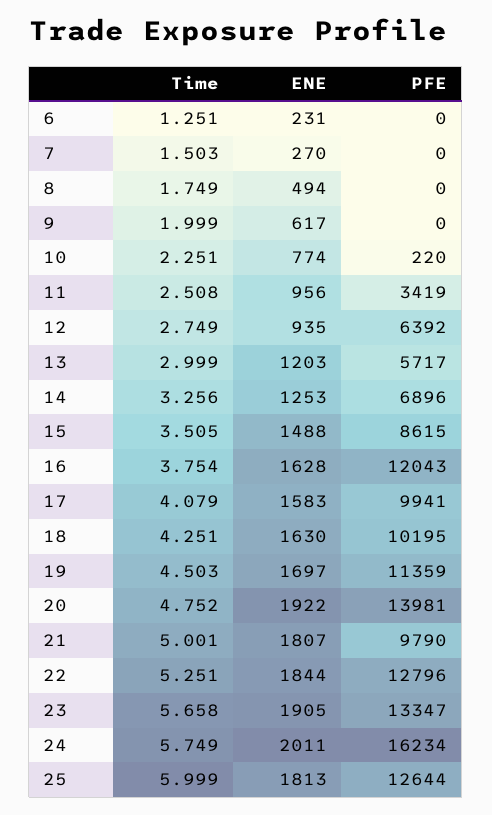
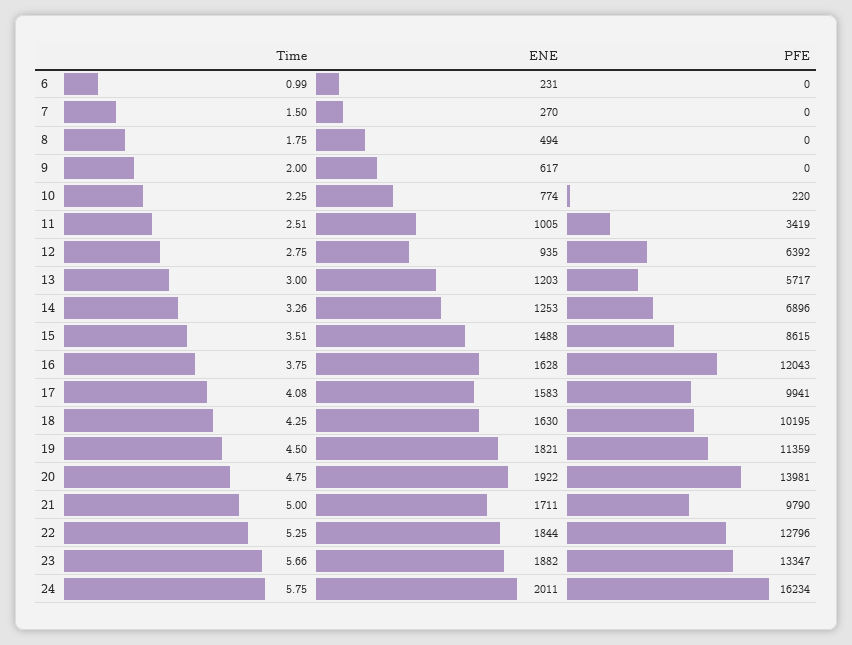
  {
    "Time": {
-     "6": 1.251,
+     "6": 0.99,
      "7": 1.503,
      "8": 1.749,
      "9": 1.999,
      "10": 2.251,
      "11": 2.508,
      "12": 2.749,
      "13": 2.999,
      "14": 3.256,
      "15": 3.505,
      "16": 3.754,
      "17": 4.079,
      "18": 4.251,
      "19": 4.503,
      "20": 4.752,
      "21": 5.001,
      "22": 5.251,
      "23": 5.658,
-     "24": 5.749,
+     "24": 5.749
-     "25": 5.999
    },
    "ENE": {
      "6": 231,
      "7": 270,
      "8": 494,
      "9": 617,
      "10": 774,
-     "11": 956,
+     "11": 1005,
      "12": 935,
      "13": 1203,
      "14": 1253,
      "15": 1488,
      "16": 1628,
      "17": 1583,
      "18": 1630,
-     "19": 1697,
+     "19": 1821,
      "20": 1922,
-     "21": 1807,
+     "21": 1711,
      "22": 1844,
-     "23": 1905,
+     "23": 1882,
-     "24": 2011,
+     "24": 2011
-     "25": 1813
    },
    "PFE": {
      "6": 0,
      "7": 0,
      "8": 0,
      "9": 0,
      "10": 220,
      "11": 3419,
      "12": 6392,
      "13": 5717,
      "14": 6896,
      "15": 8615,
      "16": 12043,
      "17": 9941,
      "18": 10195,
      "19": 11359,
      "20": 13981,
      "21": 9790,
      "22": 12796,
      "23": 13347,
-     "24": 16234,
+     "24": 16234
-     "25": 12644
    }
  }

